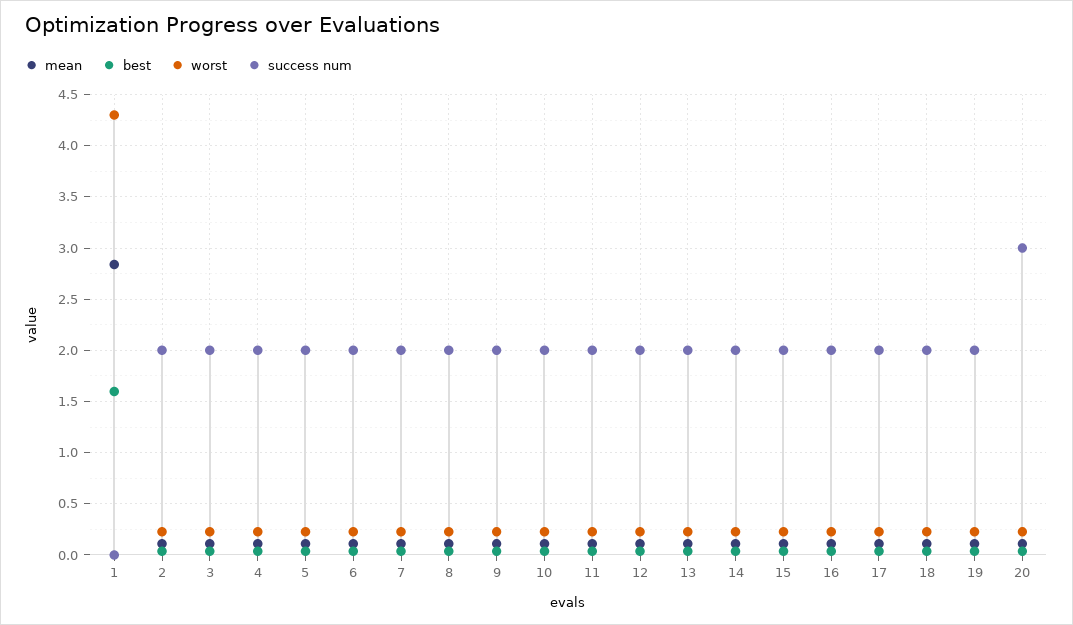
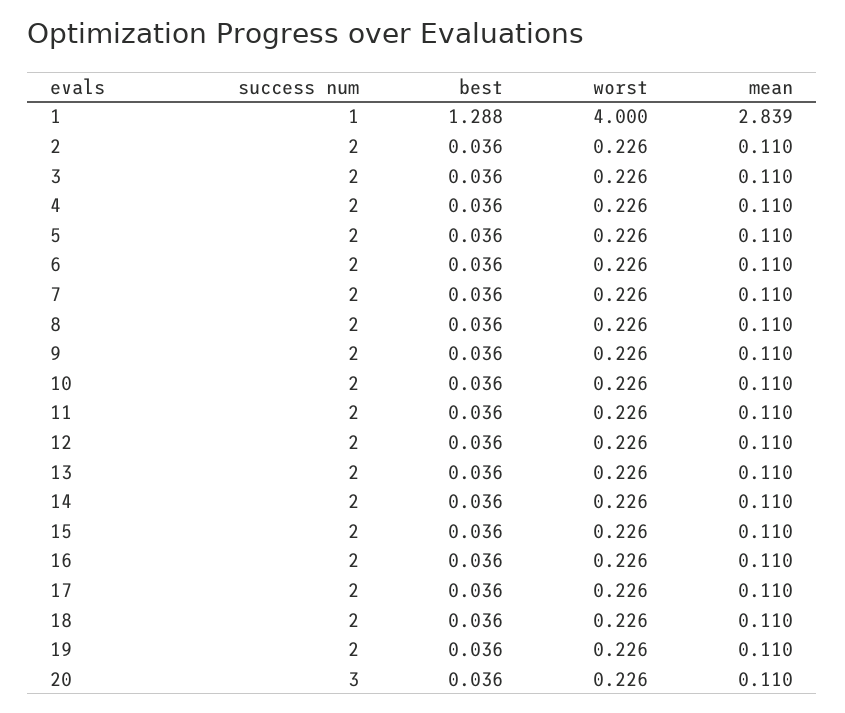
  {
    "mean": {
      "1": 2.839,
      "2": 0.11,
      "3": 0.11,
      "4": 0.11,
      "5": 0.11,
      "6": 0.11,
      "7": 0.11,
      "8": 0.11,
      "9": 0.11,
      "10": 0.11,
      "11": 0.11,
      "12": 0.11,
      "13": 0.11,
      "14": 0.11,
      "15": 0.11,
      "16": 0.11,
      "17": 0.11,
      "18": 0.11,
      "19": 0.11,
      "20": 0.11
    },
    "best": {
-     "1": 1.6,
+     "1": 1.288,
      "2": 0.036,
      "3": 0.036,
      "4": 0.036,
      "5": 0.036,
      "6": 0.036,
      "7": 0.036,
      "8": 0.036,
      "9": 0.036,
      "10": 0.036,
      "11": 0.036,
      "12": 0.036,
      "13": 0.036,
      "14": 0.036,
      "15": 0.036,
      "16": 0.036,
      "17": 0.036,
      "18": 0.036,
      "19": 0.036,
      "20": 0.036
    },
    "worst": {
-     "1": 4.3,
+     "1": 4,
      "2": 0.226,
      "3": 0.226,
      "4": 0.226,
      "5": 0.226,
      "6": 0.226,
      "7": 0.226,
      "8": 0.226,
      "9": 0.226,
      "10": 0.226,
      "11": 0.226,
      "12": 0.226,
      "13": 0.226,
      "14": 0.226,
      "15": 0.226,
      "16": 0.226,
      "17": 0.226,
      "18": 0.226,
      "19": 0.226,
      "20": 0.226
    },
    "success num": {
-     "1": 0,
+     "1": 1,
      "2": 2,
      "3": 2,
      "4": 2,
      "5": 2,
      "6": 2,
      "7": 2,
      "8": 2,
      "9": 2,
      "10": 2,
      "11": 2,
      "12": 2,
      "13": 2,
      "14": 2,
      "15": 2,
      "16": 2,
      "17": 2,
      "18": 2,
      "19": 2,
      "20": 3
    }
  }

